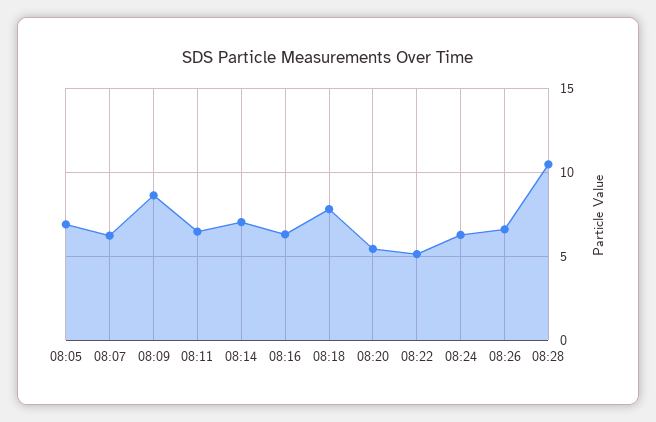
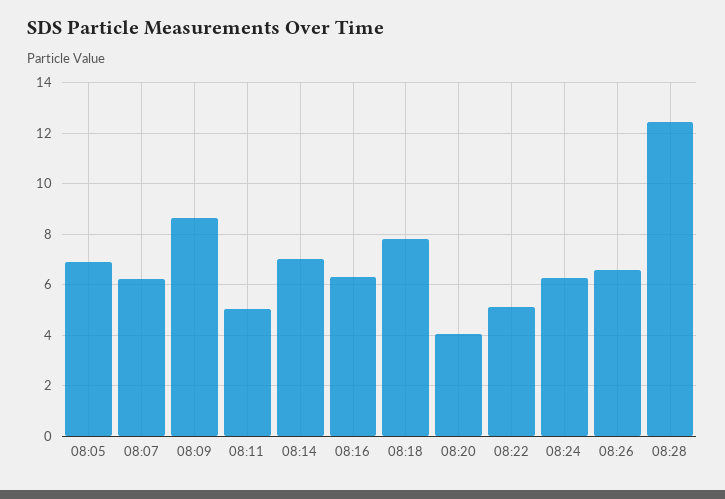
  {
    "08:05": 7,
    "08:07": 6.25,
    "08:09": 8.75,
-   "08:11": 6.5,
+   "08:11": 5,
    "08:14": 7,
    "08:16": 6.25,
    "08:18": 7.75,
-   "08:20": 5.5,
+   "08:20": 4,
    "08:22": 5.25,
    "08:24": 6.25,
    "08:26": 6.5,
-   "08:28": 10.5
+   "08:28": 12.5
  }

